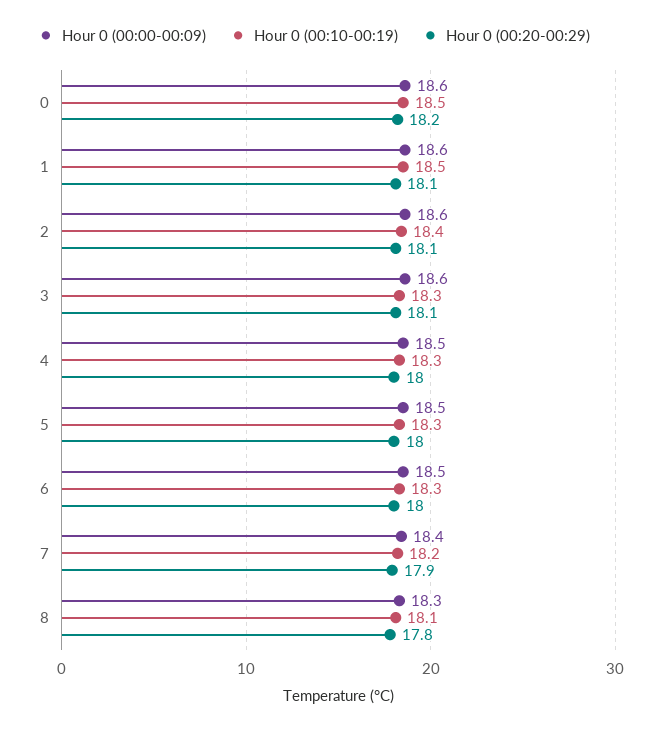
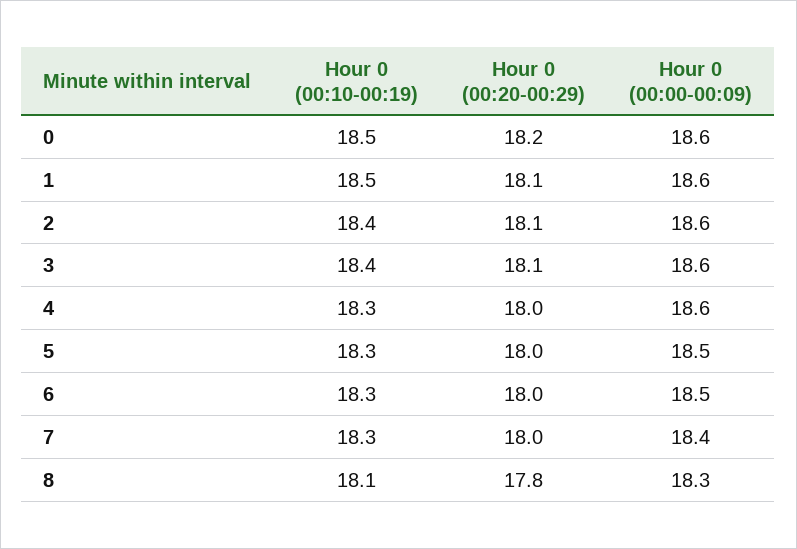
  {
    "Hour 0 (00:00-00:09)": {
      "0": 18.6,
      "1": 18.6,
      "2": 18.6,
      "3": 18.6,
-     "4": 18.5,
+     "4": 18.6,
      "5": 18.5,
      "6": 18.5,
      "7": 18.4,
      "8": 18.3
    },
    "Hour 0 (00:10-00:19)": {
      "0": 18.5,
      "1": 18.5,
      "2": 18.4,
-     "3": 18.3,
+     "3": 18.4,
      "4": 18.3,
      "5": 18.3,
      "6": 18.3,
-     "7": 18.2,
+     "7": 18.3,
      "8": 18.1
    },
    "Hour 0 (00:20-00:29)": {
      "0": 18.2,
      "1": 18.1,
      "2": 18.1,
      "3": 18.1,
      "4": 18,
      "5": 18,
      "6": 18,
-     "7": 17.9,
+     "7": 18,
      "8": 17.8
    }
  }

